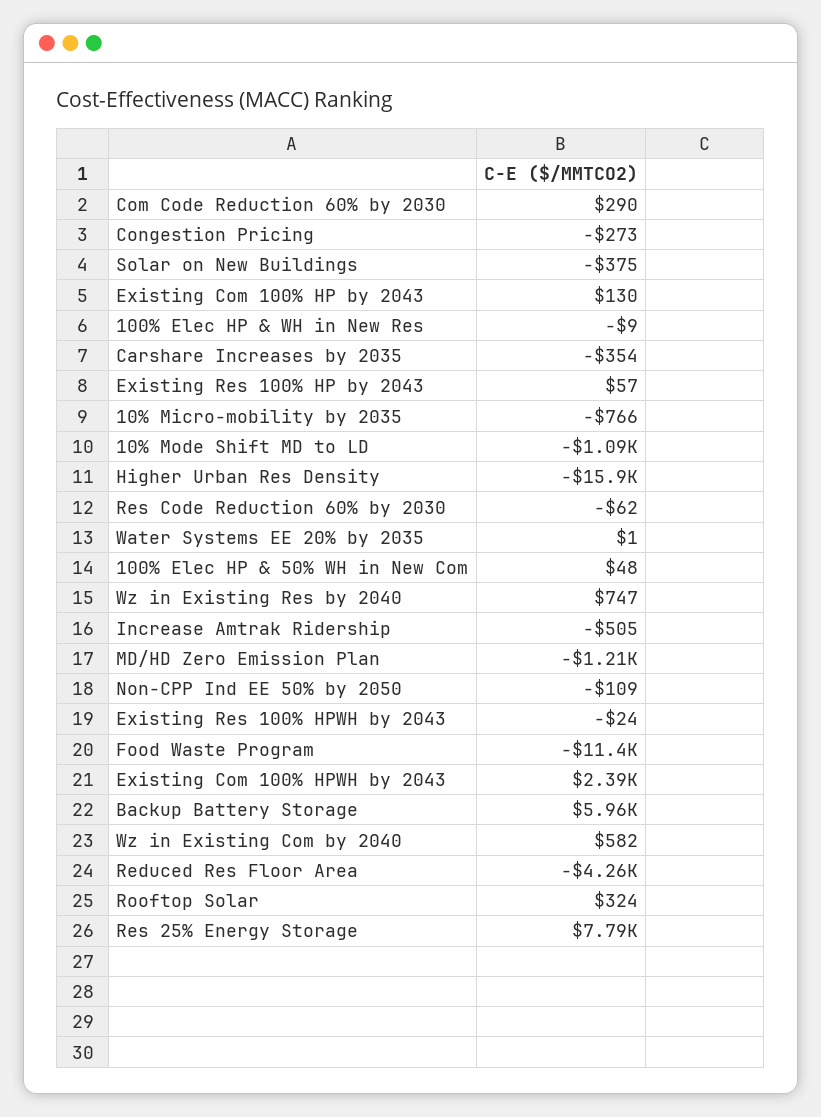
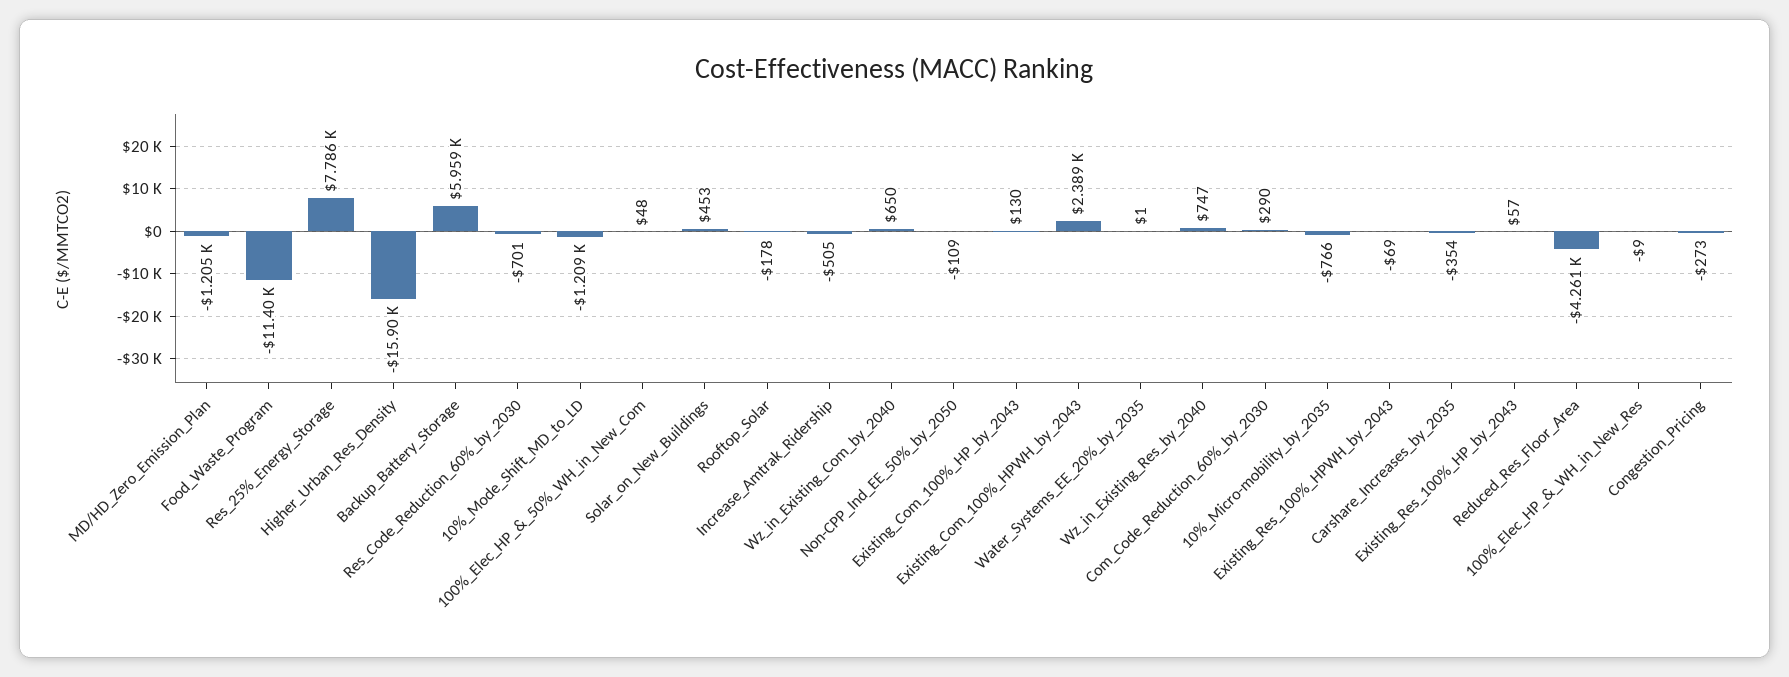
  {
    "Com Code Reduction 60% by 2030": 290,
    "Congestion Pricing": -273,
-   "Solar on New Buildings": -375,
+   "Solar on New Buildings": 453,
    "Existing Com 100% HP by 2043": 130,
    "100% Elec HP & WH in New Res": -9,
    "Carshare Increases by 2035": -354,
    "Existing Res 100% HP by 2043": 57,
    "10% Micro-mobility by 2035": -766,
-   "10% Mode Shift MD to LD": -1090,
+   "10% Mode Shift MD to LD": -1209,
    "Higher Urban Res Density": -15900,
-   "Res Code Reduction 60% by 2030": -62,
+   "Res Code Reduction 60% by 2030": -701,
    "Water Systems EE 20% by 2035": 1,
    "100% Elec HP & 50% WH in New Com": 48,
    "Wz in Existing Res by 2040": 747,
    "Increase Amtrak Ridership": -505,
    "MD/HD Zero Emission Plan": -1205,
    "Non-CPP Ind EE 50% by 2050": -109,
-   "Existing Res 100% HPWH by 2043": -24,
+   "Existing Res 100% HPWH by 2043": -69,
    "Food Waste Program": -11400,
    "Existing Com 100% HPWH by 2043": 2389,
    "Backup Battery Storage": 5959,
-   "Wz in Existing Com by 2040": 582,
+   "Wz in Existing Com by 2040": 650,
    "Reduced Res Floor Area": -4261,
-   "Rooftop Solar": 324,
+   "Rooftop Solar": -178,
    "Res 25% Energy Storage": 7786
  }

